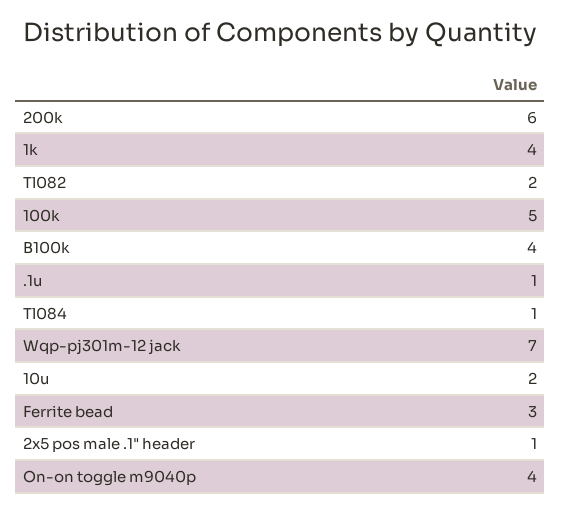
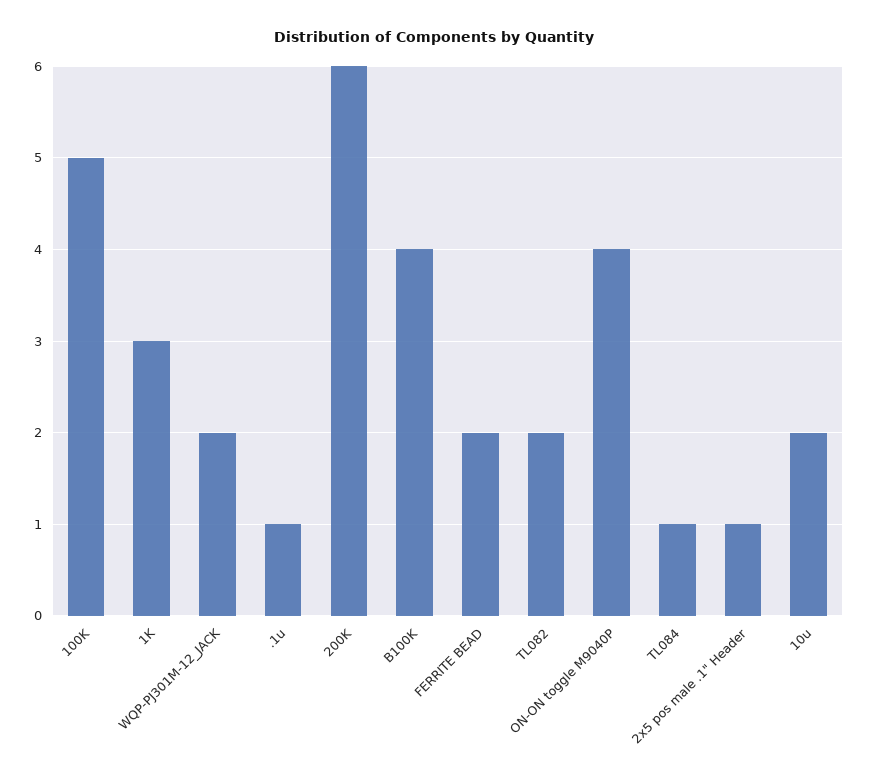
  {
    "200k": 6,
-   "1k": 4,
+   "1k": 3,
    "Tl082": 2,
    "100k": 5,
    "B100k": 4,
    ".1u": 1,
    "Tl084": 1,
-   "Wqp-pj301m-12 jack": 7,
+   "Wqp-pj301m-12 jack": 2,
    "10u": 2,
-   "Ferrite bead": 3,
+   "Ferrite bead": 2,
    "2x5 pos male .1\" header": 1,
    "On-on toggle m9040p": 4
  }

